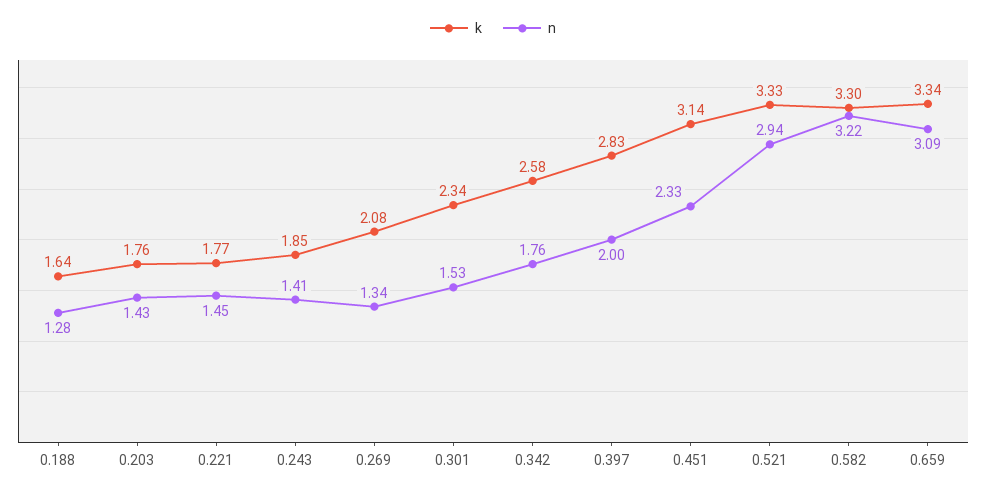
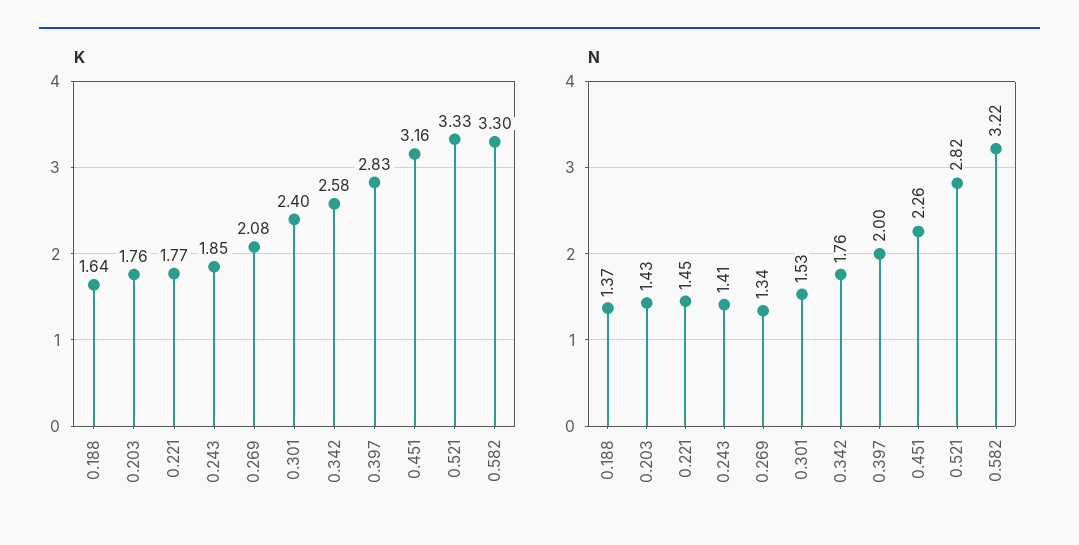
  {
    "k": {
      "0.188": 1.64,
      "0.203": 1.76,
      "0.221": 1.77,
      "0.243": 1.85,
      "0.269": 2.08,
-     "0.301": 2.34,
+     "0.301": 2.4,
      "0.342": 2.58,
      "0.397": 2.83,
-     "0.451": 3.14,
+     "0.451": 3.16,
      "0.521": 3.33,
-     "0.582": 3.3,
+     "0.582": 3.3
-     "0.659": 3.34
    },
    "n": {
-     "0.188": 1.28,
+     "0.188": 1.37,
      "0.203": 1.43,
      "0.221": 1.45,
      "0.243": 1.41,
      "0.269": 1.34,
      "0.301": 1.53,
      "0.342": 1.76,
      "0.397": 2,
-     "0.451": 2.33,
+     "0.451": 2.26,
-     "0.521": 2.94,
+     "0.521": 2.82,
-     "0.582": 3.22,
+     "0.582": 3.22
-     "0.659": 3.09
    }
  }

